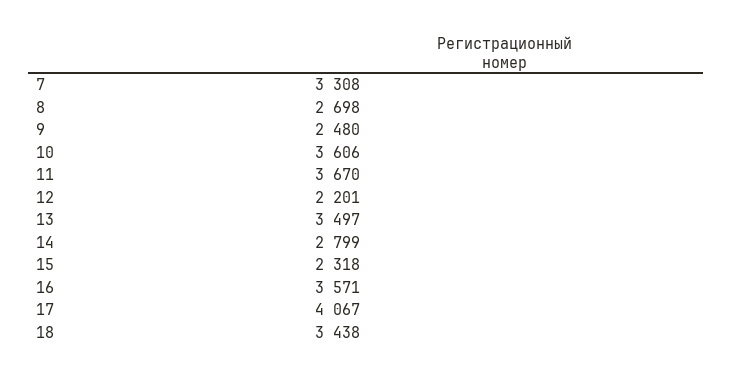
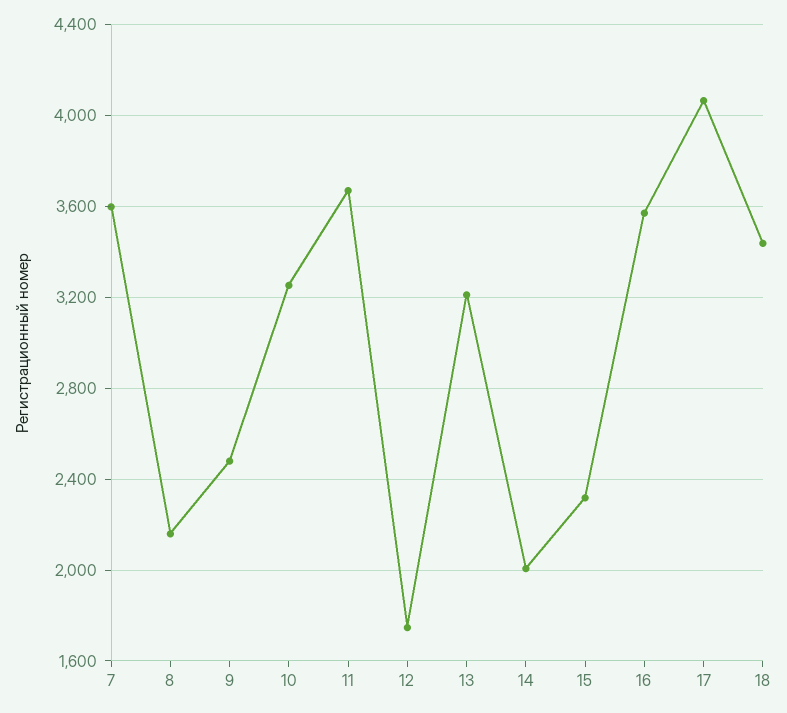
  {
-   "7": 3308,
+   "7": 3600,
-   "8": 2698,
+   "8": 2150,
    "9": 2480,
-   "10": 3606,
+   "10": 3250,
    "11": 3670,
-   "12": 2201,
+   "12": 1750,
-   "13": 3497,
+   "13": 3200,
-   "14": 2799,
+   "14": 2000,
    "15": 2318,
    "16": 3571,
    "17": 4067,
    "18": 3438
  }

